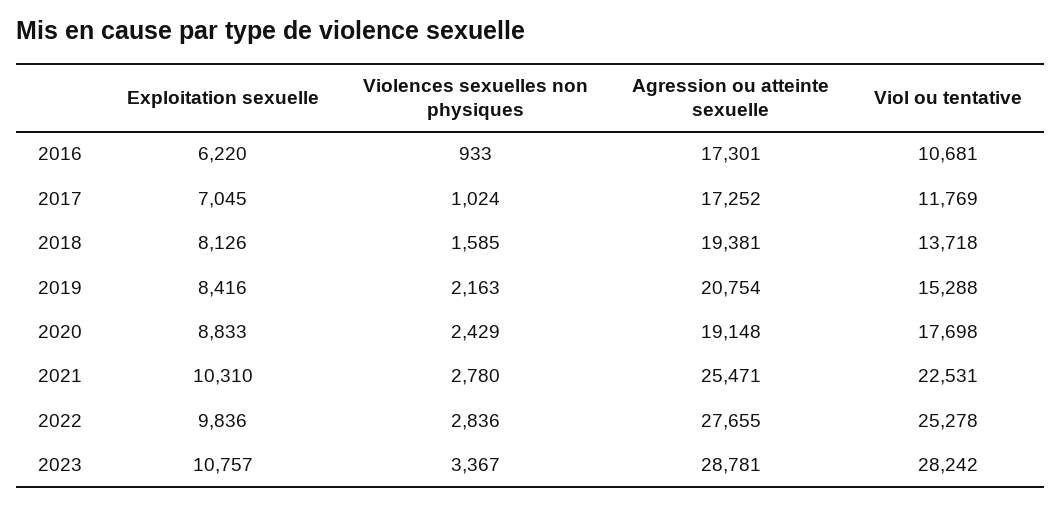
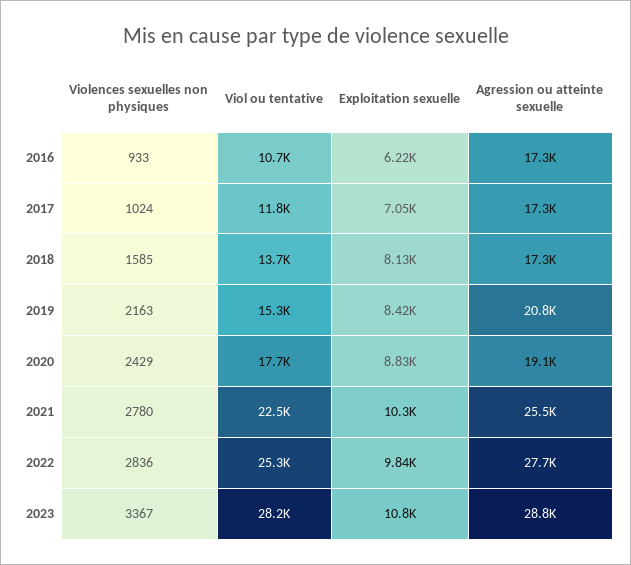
  {
    "Exploitation sexuelle": {
      "2016": 6220,
      "2017": 7045,
      "2018": 8126,
      "2019": 8416,
      "2020": 8833,
      "2021": 10310,
      "2022": 9836,
      "2023": 10757
    },
    "Violences sexuelles non physiques": {
      "2016": 933,
      "2017": 1024,
      "2018": 1585,
      "2019": 2163,
      "2020": 2429,
      "2021": 2780,
      "2022": 2836,
      "2023": 3367
    },
    "Agression ou atteinte sexuelle": {
      "2016": 17301,
      "2017": 17252,
-     "2018": 19381,
+     "2018": 17300,
      "2019": 20754,
      "2020": 19148,
      "2021": 25471,
      "2022": 27655,
      "2023": 28781
    },
    "Viol ou tentative": {
      "2016": 10681,
      "2017": 11769,
      "2018": 13718,
      "2019": 15288,
      "2020": 17698,
      "2021": 22531,
      "2022": 25278,
      "2023": 28242
    }
  }

